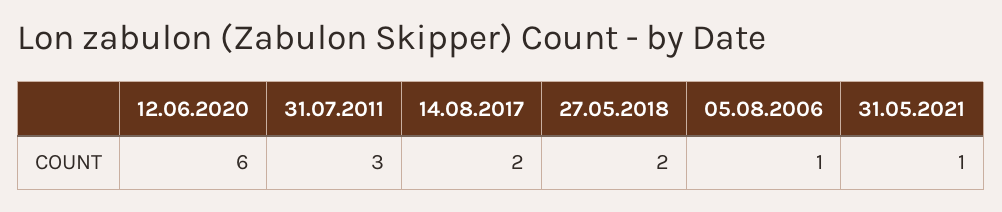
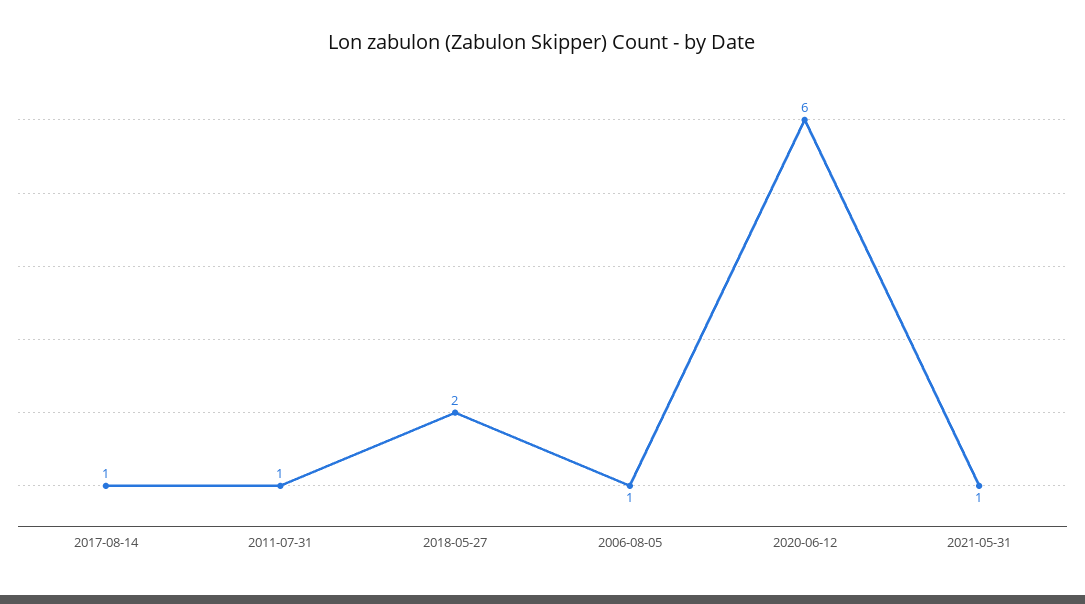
  {
    "12.06.2020": 6,
-   "31.07.2011": 3,
+   "31.07.2011": 1,
-   "14.08.2017": 2,
+   "14.08.2017": 1,
    "27.05.2018": 2,
    "05.08.2006": 1,
    "31.05.2021": 1
  }

